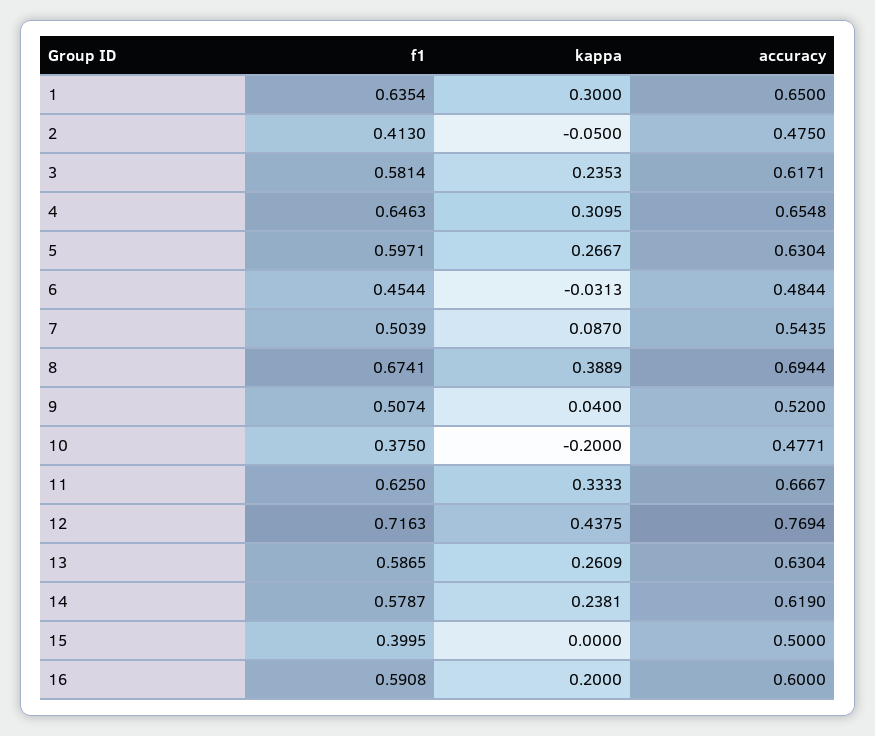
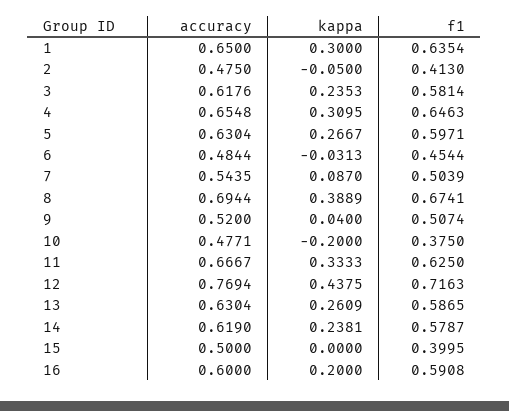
  {
    "f1": {
      "1": 0.6354,
      "2": 0.413,
      "3": 0.5814,
      "4": 0.6463,
      "5": 0.5971,
      "6": 0.4544,
      "7": 0.5039,
      "8": 0.6741,
      "9": 0.5074,
      "10": 0.375,
      "11": 0.625,
      "12": 0.7163,
      "13": 0.5865,
      "14": 0.5787,
      "15": 0.3995,
      "16": 0.5908
    },
    "kappa": {
      "1": 0.3,
      "2": -0.05,
      "3": 0.2353,
      "4": 0.3095,
      "5": 0.2667,
      "6": -0.0313,
      "7": 0.087,
      "8": 0.3889,
      "9": 0.04,
      "10": -0.2,
      "11": 0.3333,
      "12": 0.4375,
      "13": 0.2609,
      "14": 0.2381,
      "15": 0,
      "16": 0.2
    },
    "accuracy": {
      "1": 0.65,
      "2": 0.475,
-     "3": 0.6171,
+     "3": 0.6176,
      "4": 0.6548,
      "5": 0.6304,
      "6": 0.4844,
      "7": 0.5435,
      "8": 0.6944,
      "9": 0.52,
      "10": 0.4771,
      "11": 0.6667,
      "12": 0.7694,
      "13": 0.6304,
      "14": 0.619,
      "15": 0.5,
      "16": 0.6
    }
  }

